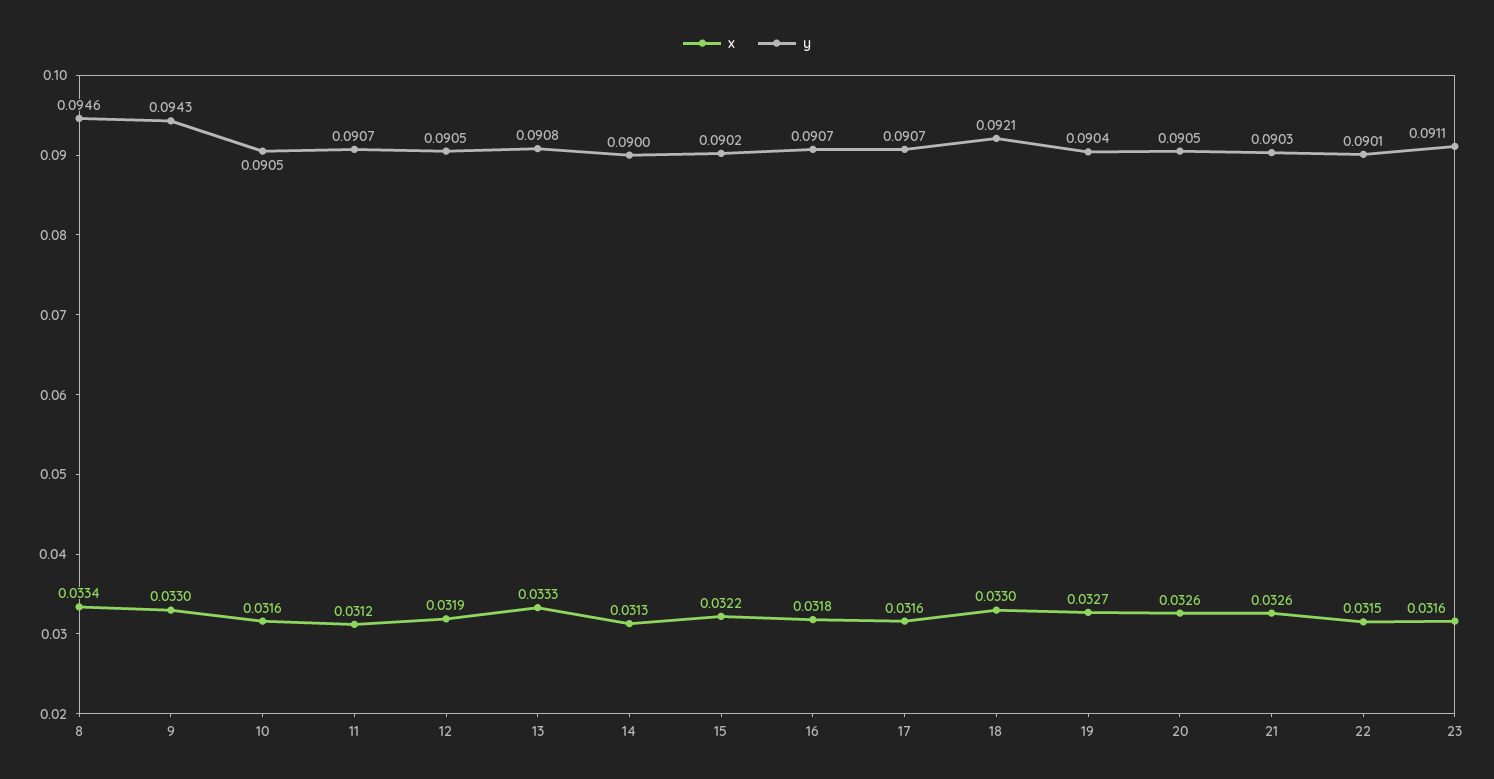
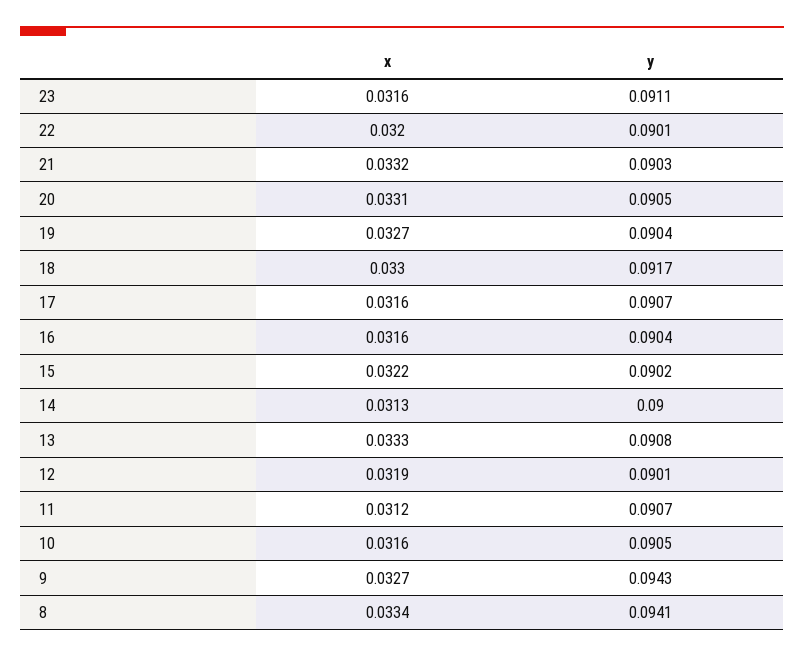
  {
    "x": {
      "8": 0.0334,
-     "9": 0.033,
+     "9": 0.0327,
      "10": 0.0316,
      "11": 0.0312,
      "12": 0.0319,
      "13": 0.0333,
      "14": 0.0313,
      "15": 0.0322,
-     "16": 0.0318,
+     "16": 0.0316,
      "17": 0.0316,
      "18": 0.033,
      "19": 0.0327,
-     "20": 0.0326,
+     "20": 0.0331,
-     "21": 0.0326,
+     "21": 0.0332,
-     "22": 0.0315,
+     "22": 0.032,
      "23": 0.0316
    },
    "y": {
-     "8": 0.0946,
+     "8": 0.0941,
      "9": 0.0943,
      "10": 0.0905,
      "11": 0.0907,
-     "12": 0.0905,
+     "12": 0.0901,
      "13": 0.0908,
      "14": 0.09,
      "15": 0.0902,
-     "16": 0.0907,
+     "16": 0.0904,
      "17": 0.0907,
-     "18": 0.0921,
+     "18": 0.0917,
      "19": 0.0904,
      "20": 0.0905,
      "21": 0.0903,
      "22": 0.0901,
      "23": 0.0911
    }
  }

